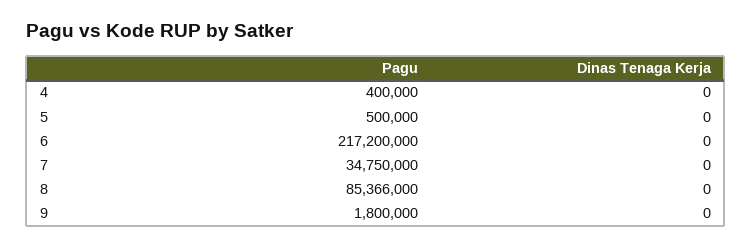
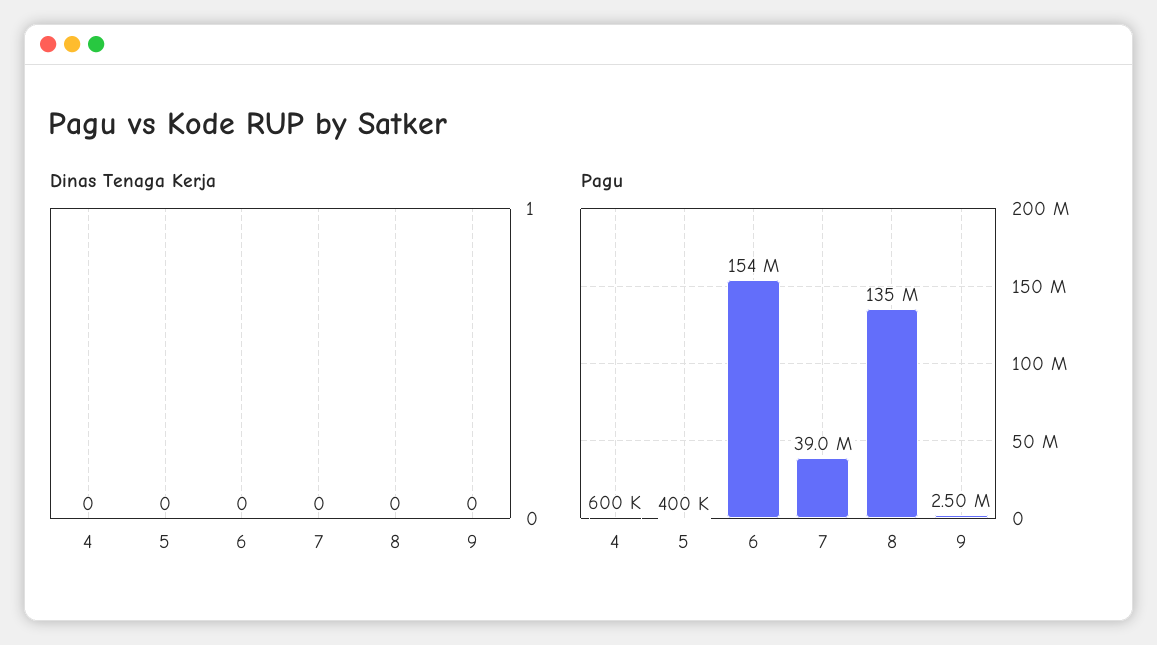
  {
    "Pagu": {
-     "4": 400000,
+     "4": 600000,
-     "5": 500000,
+     "5": 400000,
-     "6": 217200000,
+     "6": 154000000,
-     "7": 34750000,
+     "7": 39000000,
-     "8": 85366000,
+     "8": 135000000,
-     "9": 1800000
+     "9": 2500000
    },
    "Dinas Tenaga Kerja": {
      "4": 0,
      "5": 0,
      "6": 0,
      "7": 0,
      "8": 0,
      "9": 0
    }
  }

